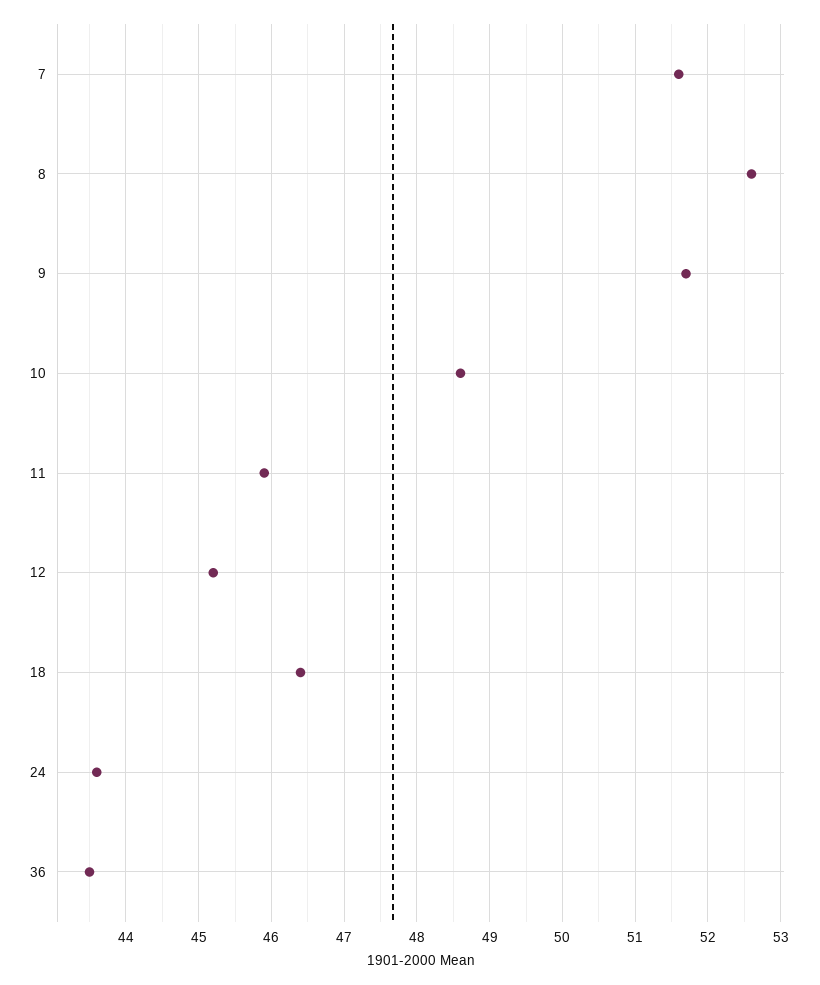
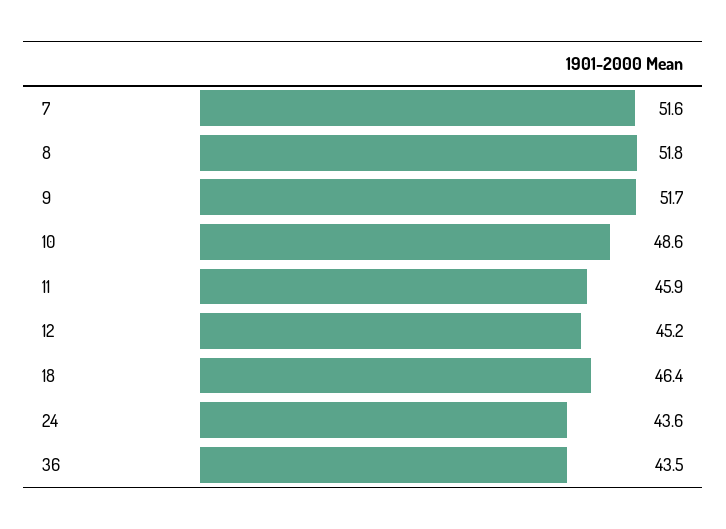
  {
    "7": 51.6,
-   "8": 52.6,
+   "8": 51.8,
    "9": 51.7,
    "10": 48.6,
    "11": 45.9,
    "12": 45.2,
    "18": 46.4,
    "24": 43.6,
    "36": 43.5
  }

